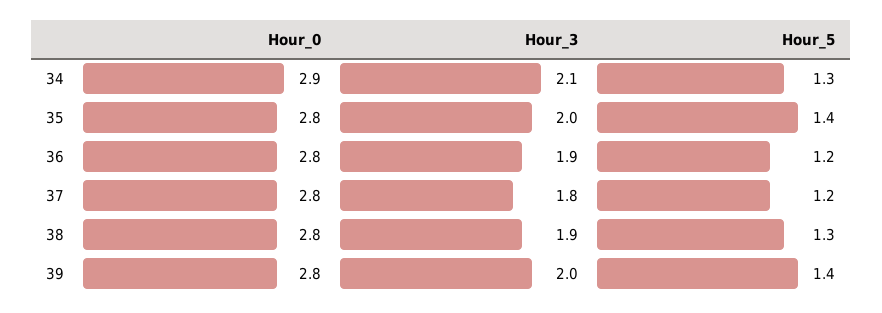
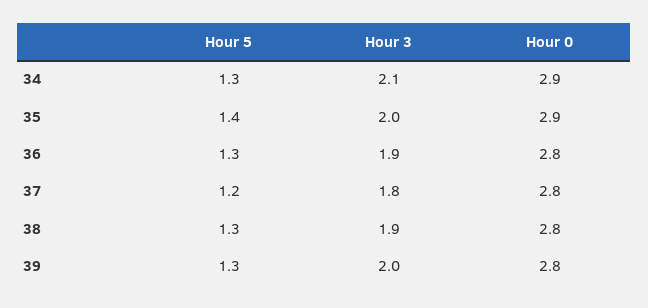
  {
    "Hour_0": {
      "34": 2.9,
-     "35": 2.8,
+     "35": 2.9,
      "36": 2.8,
      "37": 2.8,
      "38": 2.8,
      "39": 2.8
    },
    "Hour_3": {
      "34": 2.1,
      "35": 2,
      "36": 1.9,
      "37": 1.8,
      "38": 1.9,
      "39": 2
    },
    "Hour_5": {
      "34": 1.3,
      "35": 1.4,
-     "36": 1.2,
+     "36": 1.3,
      "37": 1.2,
      "38": 1.3,
-     "39": 1.4
+     "39": 1.3
    }
  }

